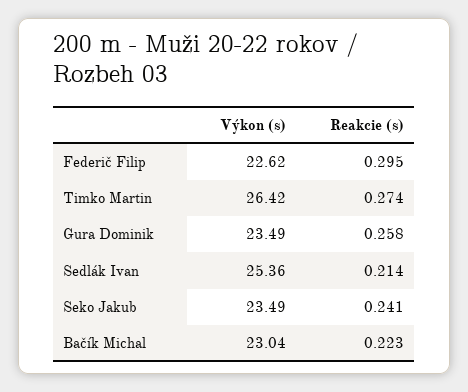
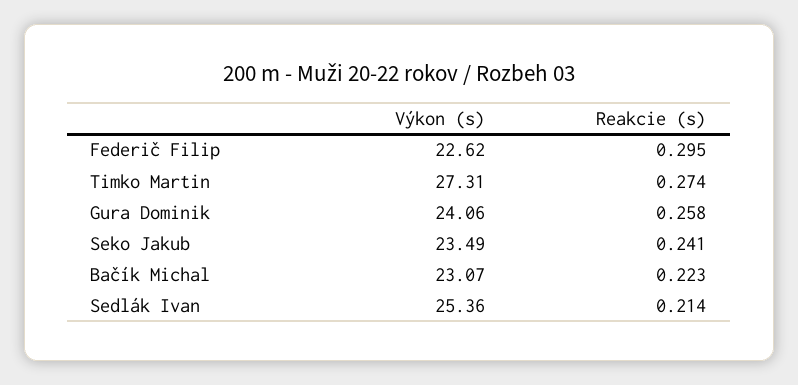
  {
    "Výkon (s)": {
      "Federič Filip": 22.62,
-     "Timko Martin": 26.42,
+     "Timko Martin": 27.31,
-     "Gura Dominik": 23.49,
+     "Gura Dominik": 24.06,
      "Sedlák Ivan": 25.36,
      "Seko Jakub": 23.49,
-     "Bačík Michal": 23.04
+     "Bačík Michal": 23.07
    },
    "Reakcie (s)": {
      "Federič Filip": 0.295,
      "Timko Martin": 0.274,
      "Gura Dominik": 0.258,
      "Sedlák Ivan": 0.214,
      "Seko Jakub": 0.241,
      "Bačík Michal": 0.223
    }
  }

